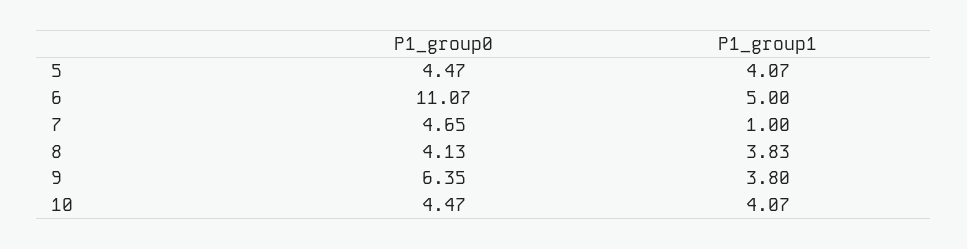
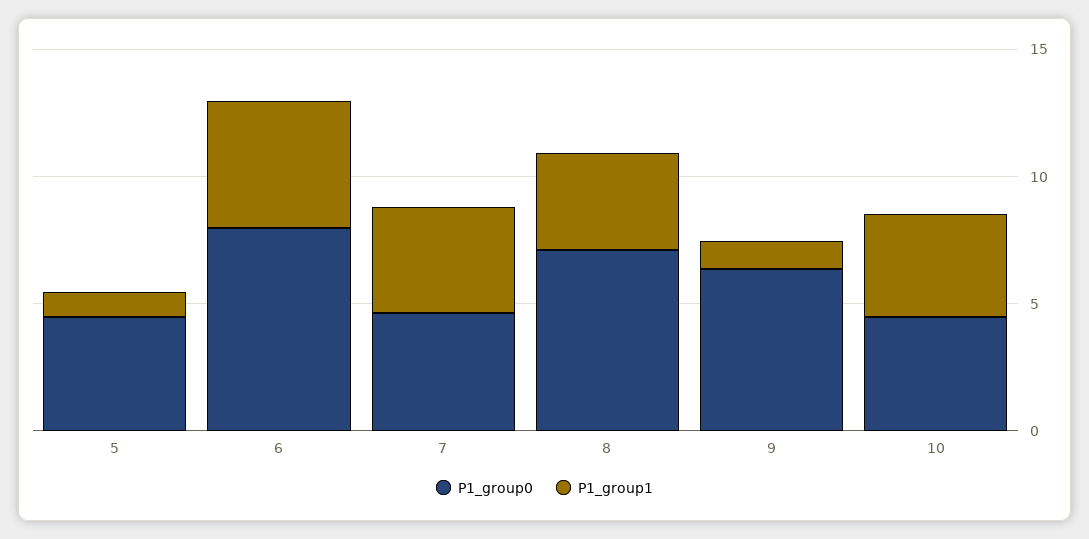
  {
    "P1_group0": {
      "5": 4.47,
-     "6": 11.07,
+     "6": 8,
      "7": 4.65,
-     "8": 4.13,
+     "8": 7,
      "9": 6.35,
      "10": 4.47
    },
    "P1_group1": {
-     "5": 4.07,
+     "5": 1,
      "6": 5,
-     "7": 1,
+     "7": 4,
      "8": 3.83,
-     "9": 3.8,
+     "9": 1,
      "10": 4.07
    }
  }

